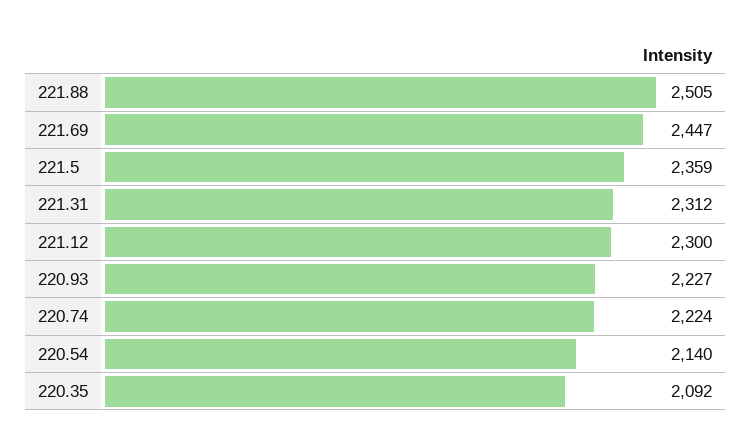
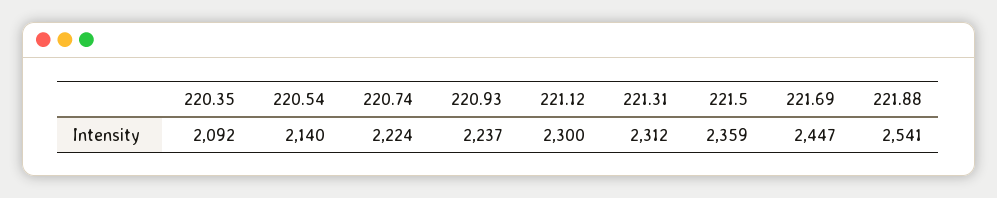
  {
-   "221.88": 2505,
+   "221.88": 2541,
    "221.69": 2447,
    "221.5": 2359,
    "221.31": 2312,
    "221.12": 2300,
-   "220.93": 2227,
+   "220.93": 2237,
    "220.74": 2224,
    "220.54": 2140,
    "220.35": 2092
  }

